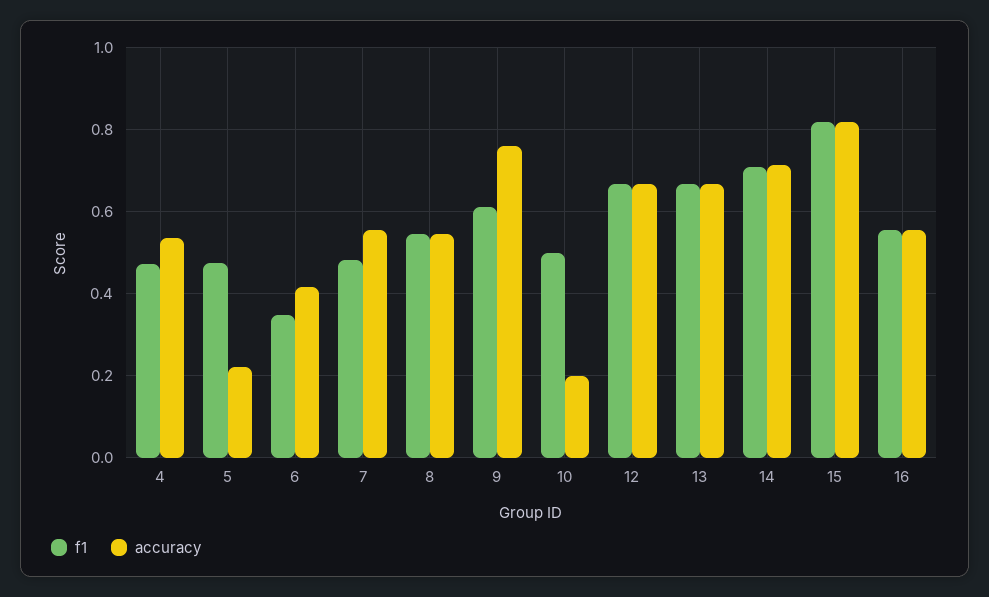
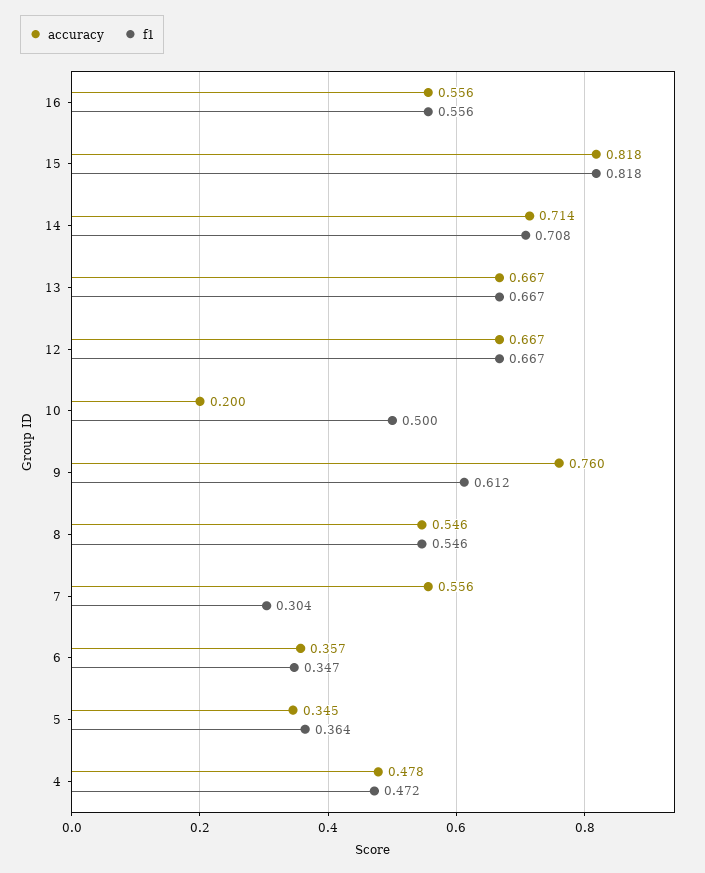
  {
    "f1": {
      "4": 0.472,
-     "5": 0.48,
+     "5": 0.364,
      "6": 0.347,
-     "7": 0.48,
+     "7": 0.304,
      "8": 0.546,
      "9": 0.612,
      "10": 0.5,
      "12": 0.667,
      "13": 0.667,
      "14": 0.708,
      "15": 0.818,
      "16": 0.556
    },
    "accuracy": {
-     "4": 0.54,
+     "4": 0.478,
-     "5": 0.22,
+     "5": 0.345,
-     "6": 0.42,
+     "6": 0.357,
      "7": 0.556,
      "8": 0.546,
      "9": 0.76,
      "10": 0.2,
      "12": 0.667,
      "13": 0.667,
      "14": 0.714,
      "15": 0.818,
      "16": 0.556
    }
  }

